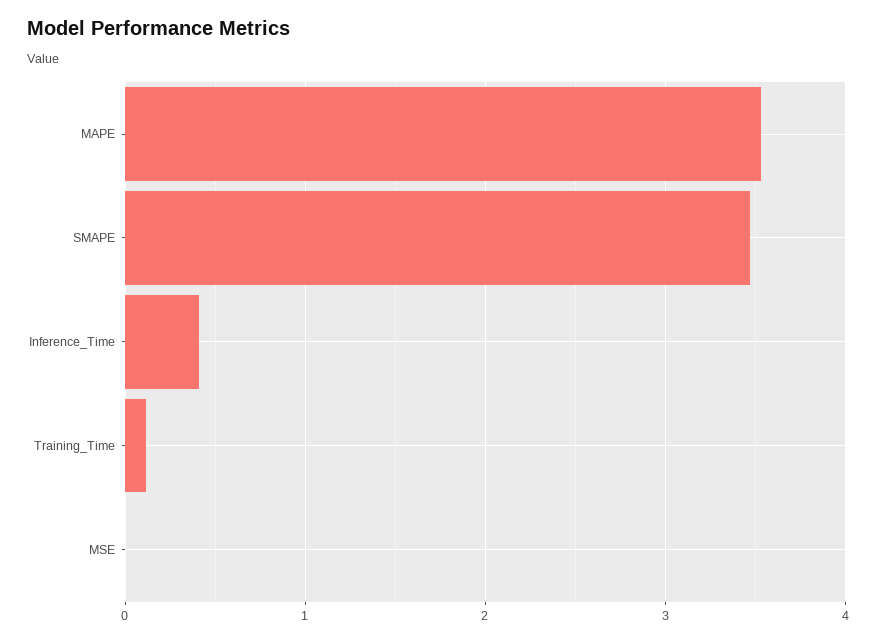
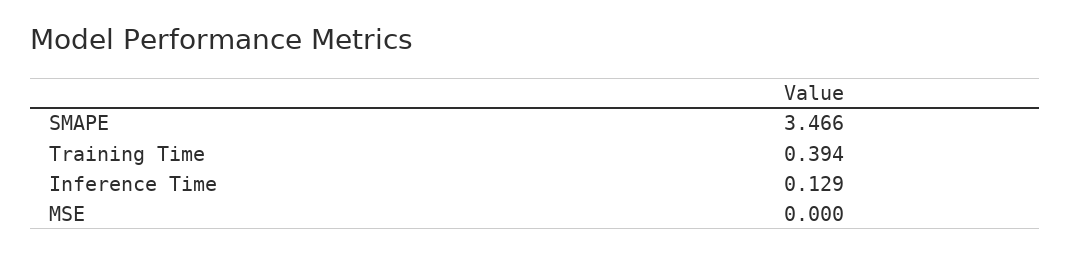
  {
-   "MAPE": 3.5,
    "SMAPE": 3.466,
-   "Inference_Time": 0.4,
+   "Inference_Time": 0.129,
-   "Training_Time": 0.1,
+   "Training_Time": 0.394,
    "MSE": 0
  }

